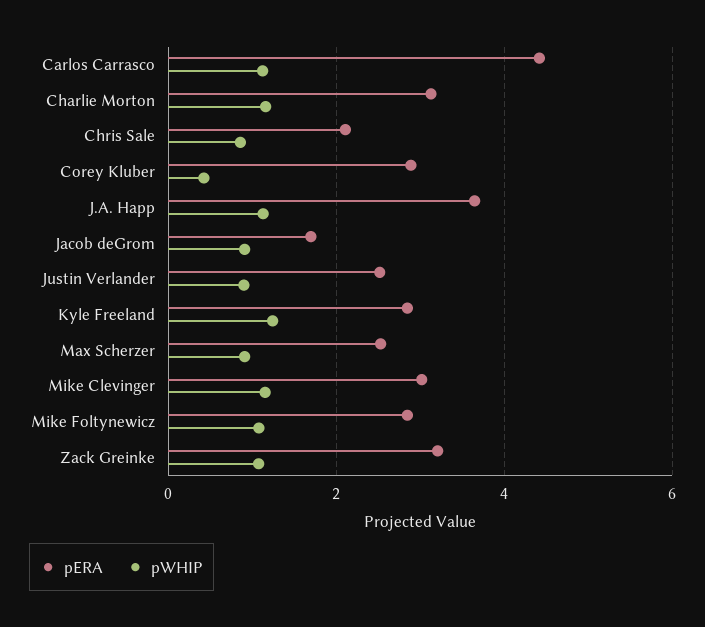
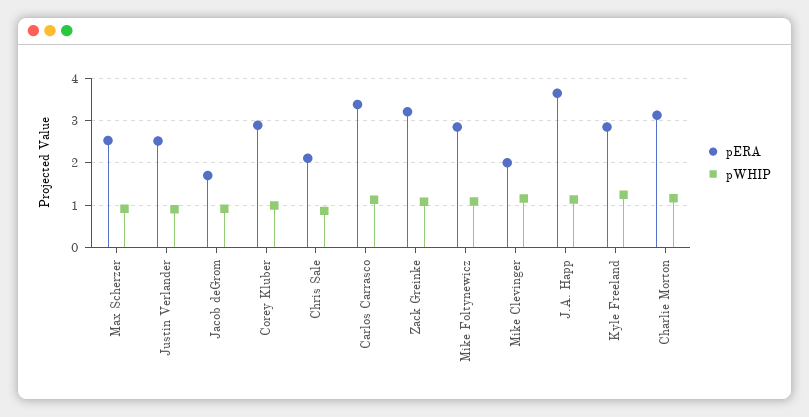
  {
    "pERA": {
-     "Carlos Carrasco": 4.4,
+     "Carlos Carrasco": 3.4,
      "Charlie Morton": 3.2,
      "Chris Sale": 2.2,
      "Corey Kluber": 2.8,
      "J.A. Happ": 3.6,
      "Jacob deGrom": 1.8,
      "Justin Verlander": 2.6,
      "Kyle Freeland": 2.8,
      "Max Scherzer": 2.6,
-     "Mike Clevinger": 3,
+     "Mike Clevinger": 2,
      "Mike Foltynewicz": 2.8,
      "Zack Greinke": 3.2
    },
    "pWHIP": {
      "Carlos Carrasco": 1.2,
      "Charlie Morton": 1.2,
      "Chris Sale": 0.8,
-     "Corey Kluber": 0.4,
+     "Corey Kluber": 1,
      "J.A. Happ": 1.2,
      "Jacob deGrom": 1,
      "Justin Verlander": 1,
      "Kyle Freeland": 1.2,
      "Max Scherzer": 1,
      "Mike Clevinger": 1.2,
      "Mike Foltynewicz": 1,
      "Zack Greinke": 1
    }
  }

